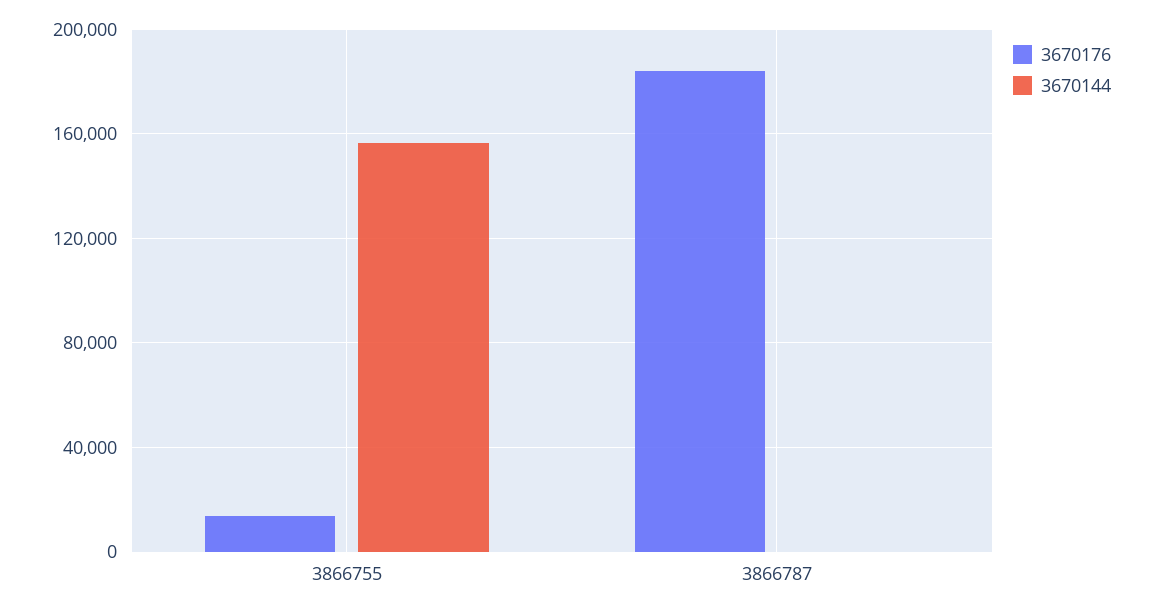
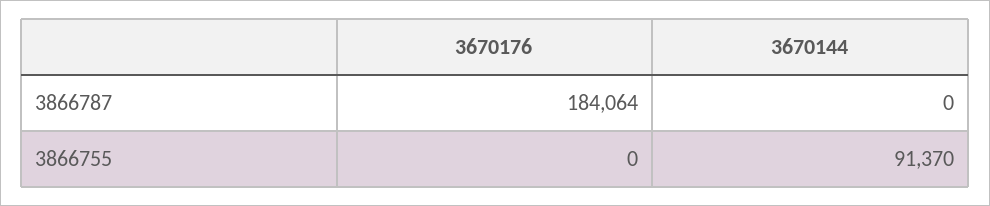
  {
    "3670176": {
-     "3866755": 15000,
+     "3866755": 0,
      "3866787": 184064
    },
    "3670144": {
-     "3866755": 155000,
+     "3866755": 91370,
      "3866787": 0
    }
  }

